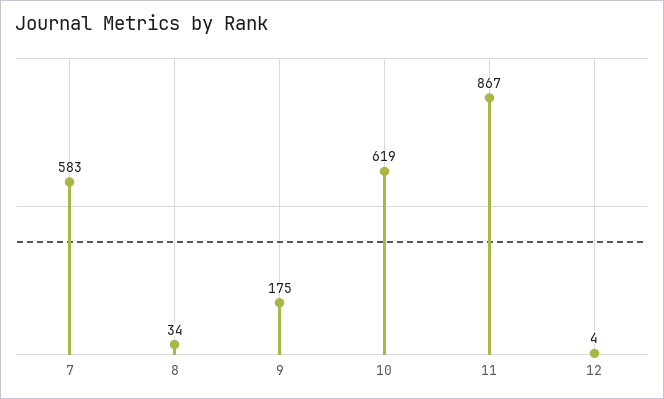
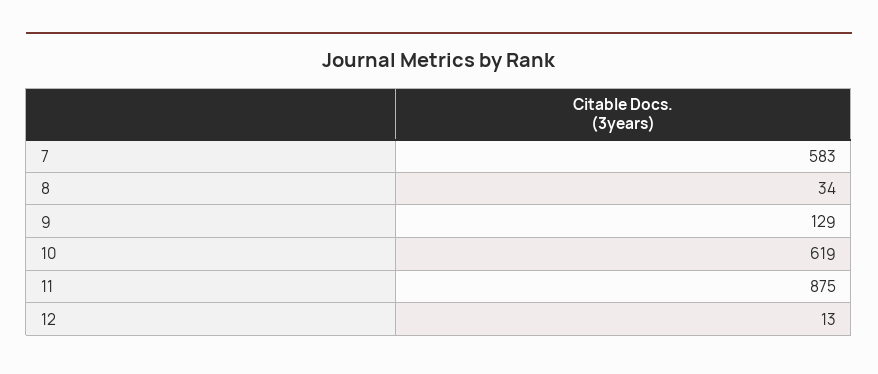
  {
    "7": 583,
    "8": 34,
-   "9": 175,
+   "9": 129,
    "10": 619,
-   "11": 867,
+   "11": 875,
-   "12": 4
+   "12": 13
  }

